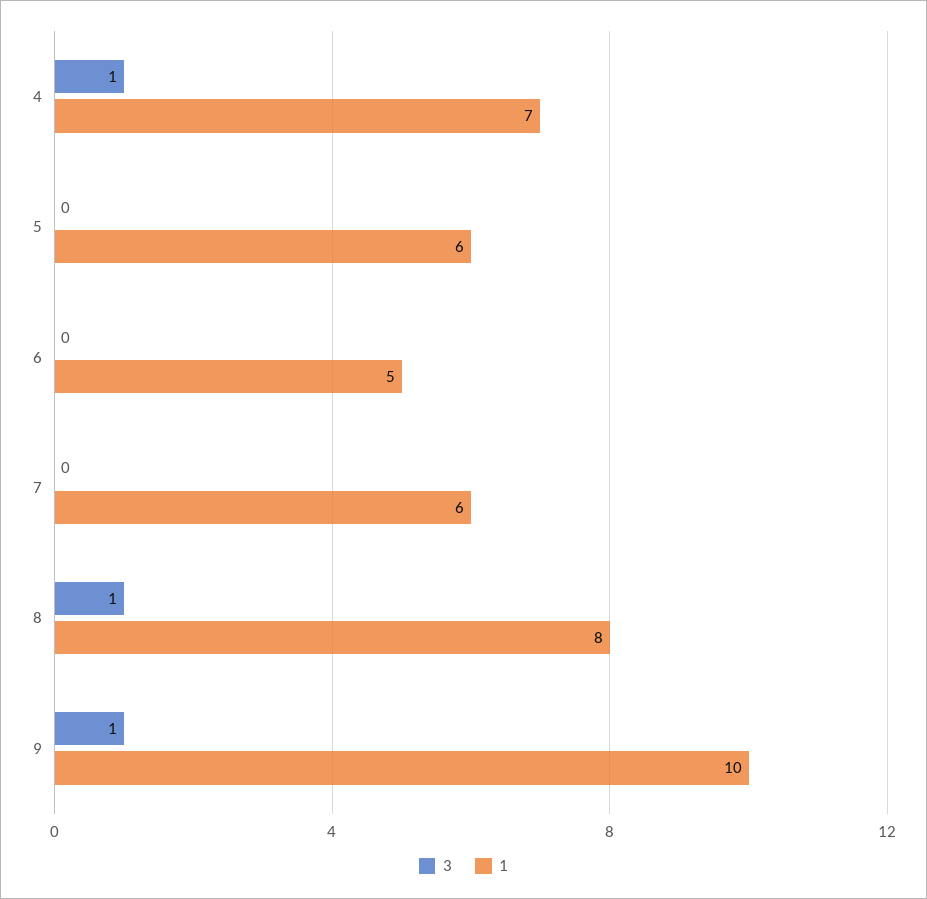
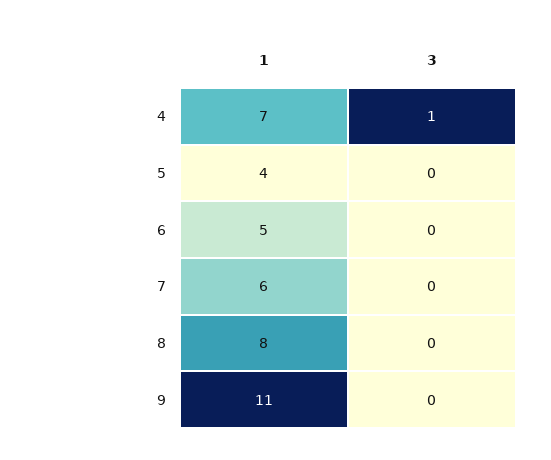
  {
    "3": {
      "4": 1,
      "5": 0,
      "6": 0,
      "7": 0,
-     "8": 1,
+     "8": 0,
-     "9": 1
+     "9": 0
    },
    "1": {
      "4": 7,
-     "5": 6,
+     "5": 4,
      "6": 5,
      "7": 6,
      "8": 8,
-     "9": 10
+     "9": 11
    }
  }

